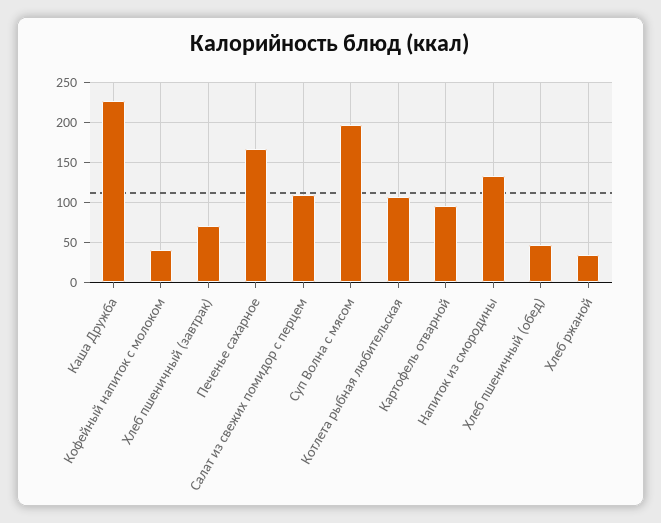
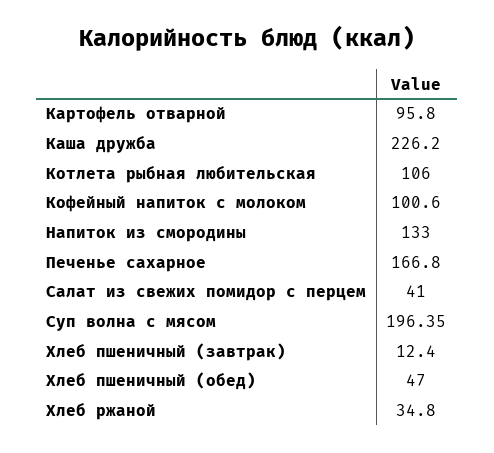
  {
    "Каша Дружба": 226.2,
-   "Кофейный напиток с молоком": 40,
+   "Кофейный напиток с молоком": 100.6,
-   "Хлеб пшеничный (завтрак)": 70,
+   "Хлеб пшеничный (завтрак)": 12.4,
    "Печенье сахарное": 166.8,
-   "Салат из свежих помидор с перцем": 110,
+   "Салат из свежих помидор с перцем": 41,
    "Суп Волна с мясом": 196.35,
    "Котлета рыбная любительская": 106,
    "Картофель отварной": 95.8,
    "Напиток из смородины": 133,
    "Хлеб пшеничный (обед)": 47,
    "Хлеб ржаной": 34.8
  }

